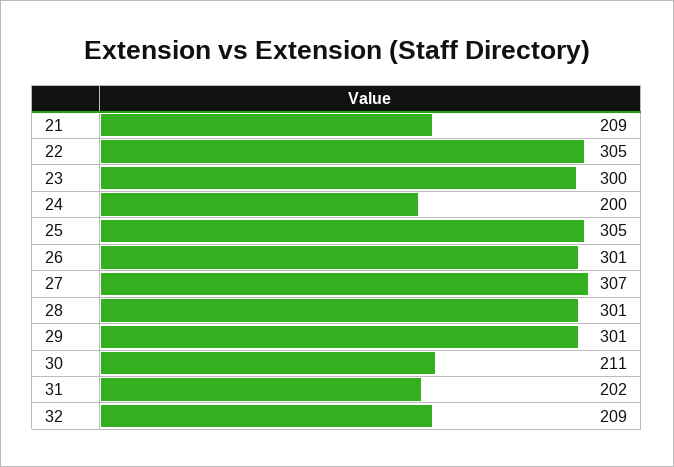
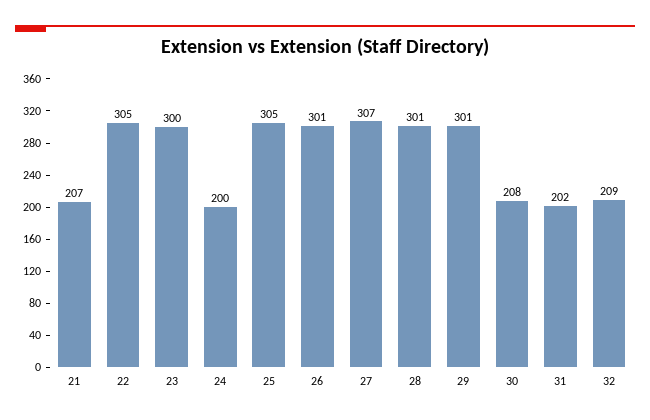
  {
-   "21": 209,
+   "21": 207,
    "22": 305,
    "23": 300,
    "24": 200,
    "25": 305,
    "26": 301,
    "27": 307,
    "28": 301,
    "29": 301,
-   "30": 211,
+   "30": 208,
    "31": 202,
    "32": 209
  }

